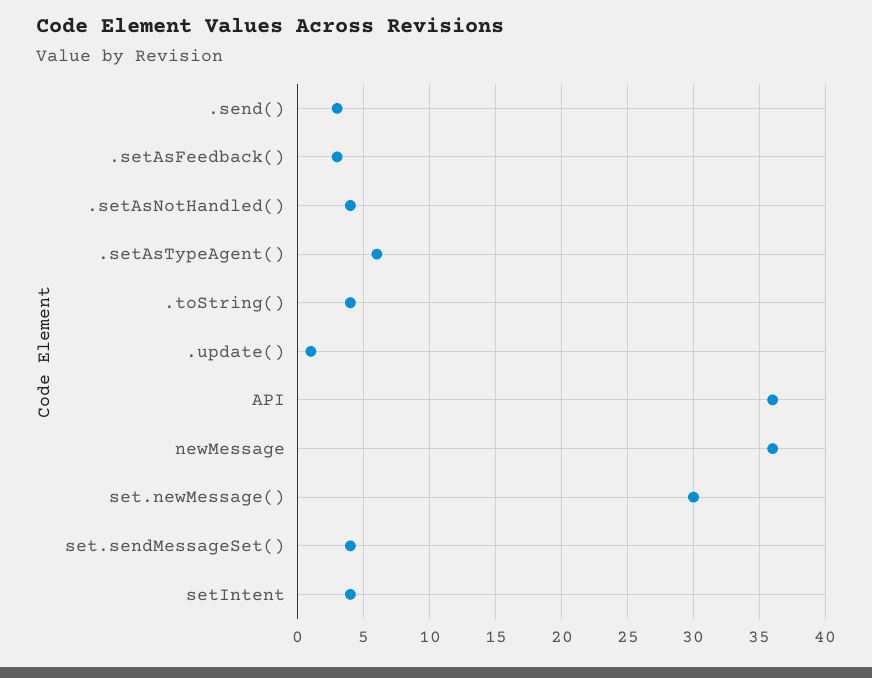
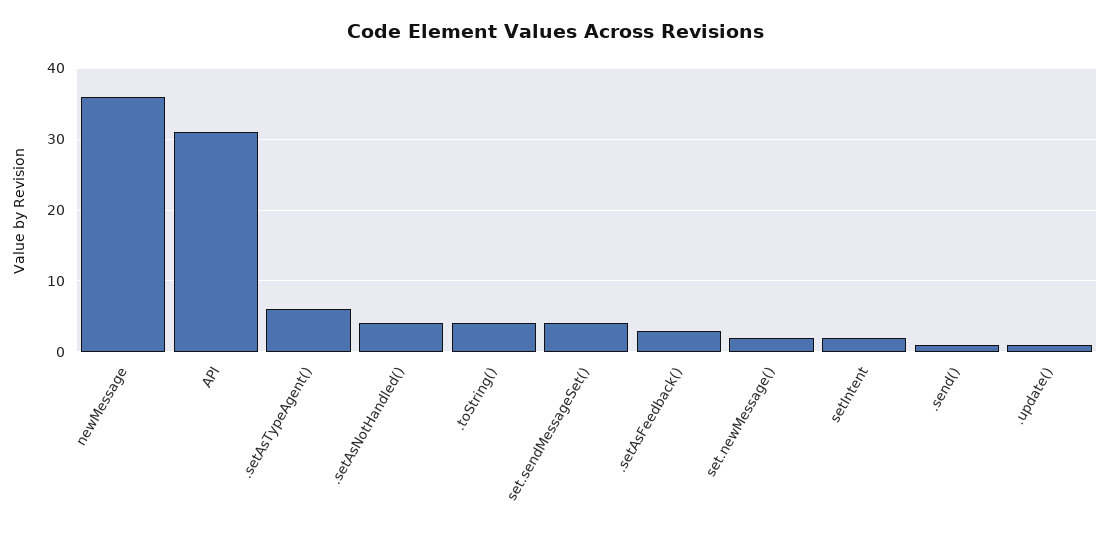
  {
-   ".send()": 3,
+   ".send()": 1,
    ".setAsFeedback()": 3,
    ".setAsNotHandled()": 4,
    ".setAsTypeAgent()": 6,
    ".toString()": 4,
    ".update()": 1,
-   "API": 36,
+   "API": 31,
    "newMessage": 36,
-   "set.newMessage()": 30,
+   "set.newMessage()": 2,
    "set.sendMessageSet()": 4,
-   "setIntent": 4
+   "setIntent": 2
  }

